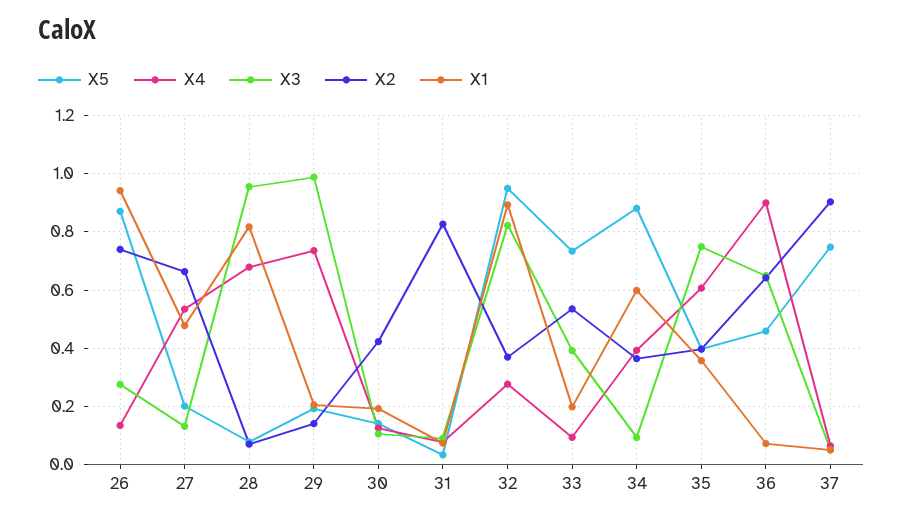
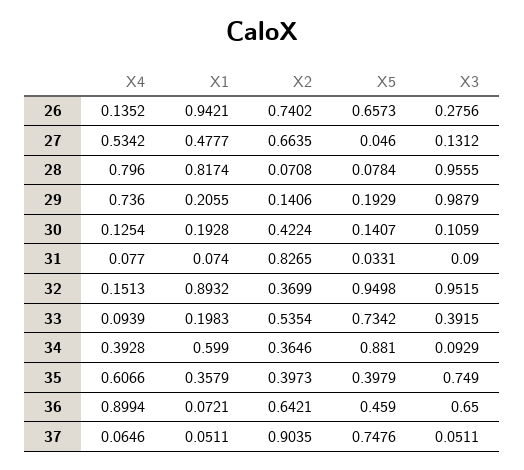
  {
    "X5": {
-     "26": 0.875,
+     "26": 0.6573,
-     "27": 0.2,
+     "27": 0.046,
      "28": 0.0784,
      "29": 0.1929,
      "30": 0.1407,
      "31": 0.0331,
      "32": 0.9498,
      "33": 0.7342,
      "34": 0.881,
      "35": 0.3979,
      "36": 0.459,
      "37": 0.7476
    },
    "X4": {
      "26": 0.1352,
      "27": 0.5342,
-     "28": 0.675,
+     "28": 0.796,
      "29": 0.736,
      "30": 0.1254,
      "31": 0.077,
-     "32": 0.275,
+     "32": 0.1513,
      "33": 0.0939,
      "34": 0.3928,
      "35": 0.6066,
      "36": 0.8994,
      "37": 0.0646
    },
    "X3": {
      "26": 0.2756,
      "27": 0.1312,
      "28": 0.9555,
      "29": 0.9879,
      "30": 0.1059,
      "31": 0.09,
-     "32": 0.825,
+     "32": 0.9515,
      "33": 0.3915,
      "34": 0.0929,
      "35": 0.749,
      "36": 0.65,
      "37": 0.0511
    },
    "X2": {
      "26": 0.7402,
      "27": 0.6635,
      "28": 0.0708,
      "29": 0.1406,
      "30": 0.4224,
      "31": 0.8265,
      "32": 0.3699,
      "33": 0.5354,
      "34": 0.3646,
      "35": 0.3973,
      "36": 0.6421,
      "37": 0.9035
    },
    "X1": {
      "26": 0.9421,
      "27": 0.4777,
      "28": 0.8174,
      "29": 0.2055,
      "30": 0.1928,
      "31": 0.074,
      "32": 0.8932,
      "33": 0.1983,
      "34": 0.599,
      "35": 0.3579,
      "36": 0.0721,
      "37": 0.0511
    }
  }

